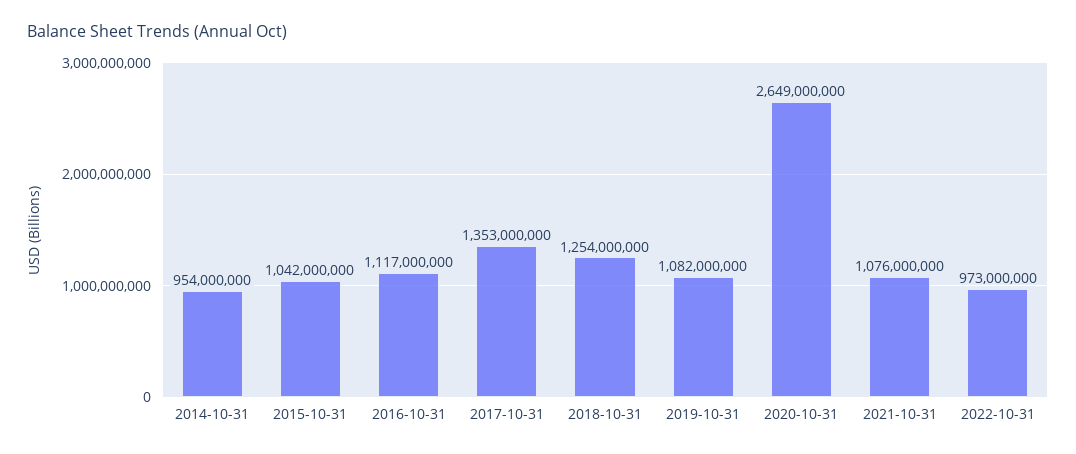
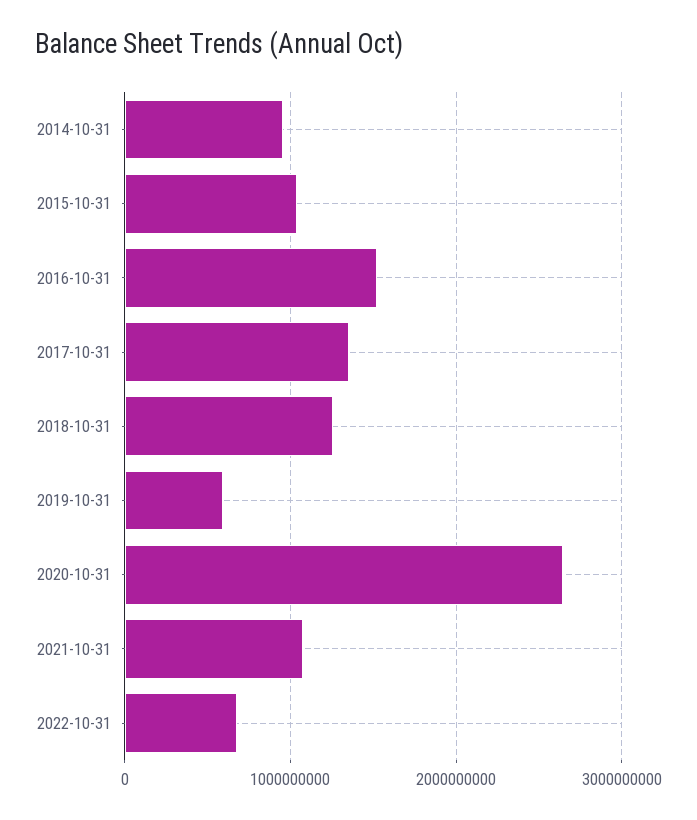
  {
    "2014-10-31": 954000000,
    "2015-10-31": 1042000000,
-   "2016-10-31": 1117000000,
+   "2016-10-31": 1500000000,
    "2017-10-31": 1353000000,
    "2018-10-31": 1254000000,
-   "2019-10-31": 1082000000,
+   "2019-10-31": 600000000,
    "2020-10-31": 2649000000,
    "2021-10-31": 1076000000,
-   "2022-10-31": 973000000
+   "2022-10-31": 700000000
  }

